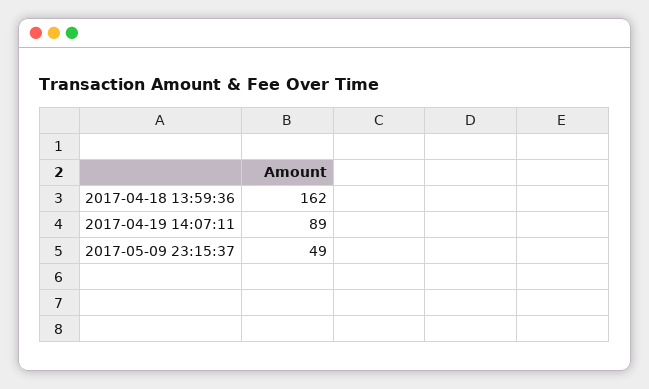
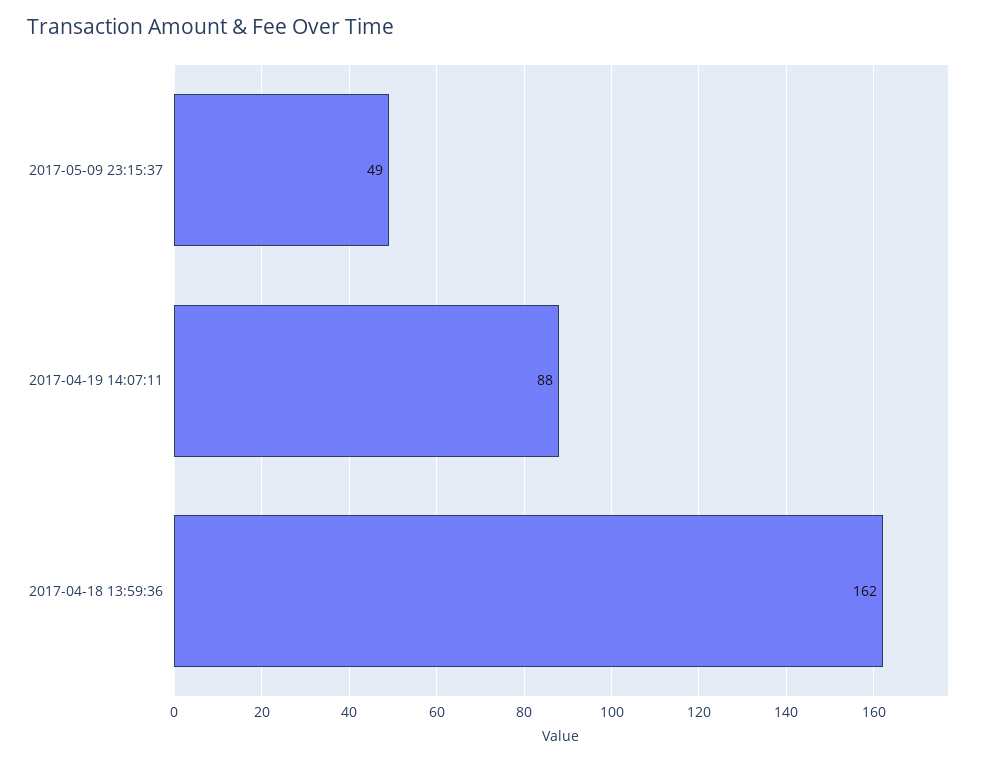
  {
    "2017-04-18 13:59:36": 162,
-   "2017-04-19 14:07:11": 89,
+   "2017-04-19 14:07:11": 88,
    "2017-05-09 23:15:37": 49
  }

